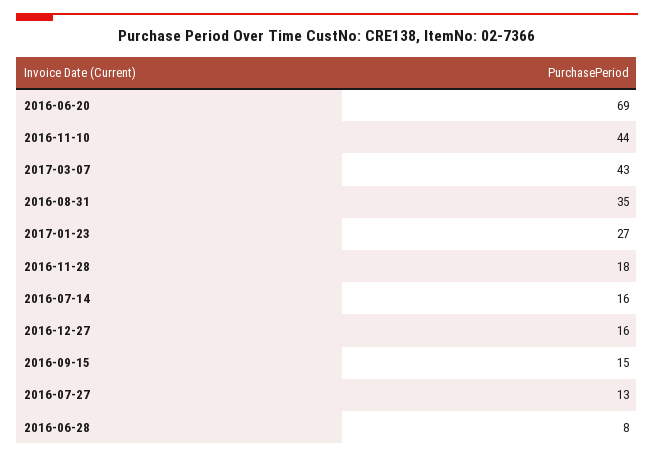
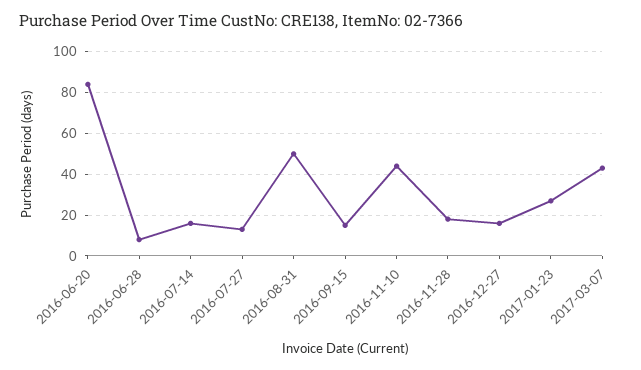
  {
-   "2016-06-20": 69,
+   "2016-06-20": 85,
    "2016-11-10": 44,
    "2017-03-07": 43,
-   "2016-08-31": 35,
+   "2016-08-31": 50,
    "2017-01-23": 27,
    "2016-11-28": 18,
    "2016-07-14": 16,
    "2016-12-27": 16,
    "2016-09-15": 15,
    "2016-07-27": 13,
    "2016-06-28": 8
  }

